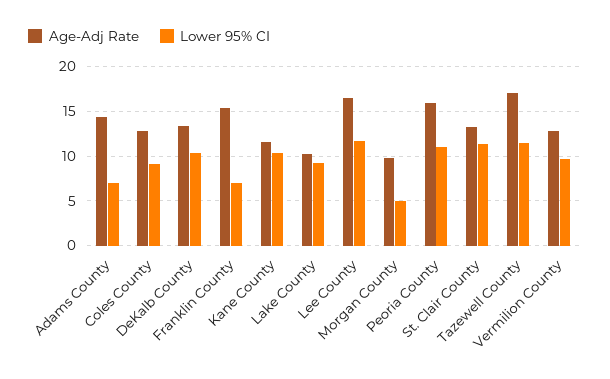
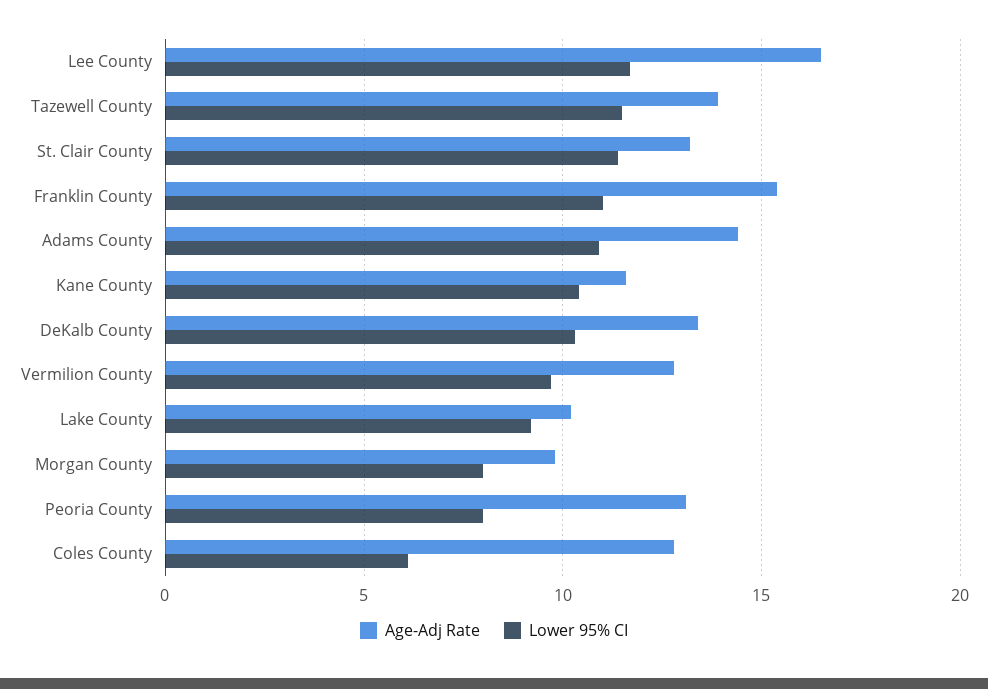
  {
    "Age-Adj Rate": {
      "Adams County": 14.5,
      "Coles County": 13,
      "DeKalb County": 13.5,
      "Franklin County": 15.5,
      "Kane County": 11.5,
      "Lake County": 10,
      "Lee County": 16.5,
      "Morgan County": 10,
-     "Peoria County": 16,
+     "Peoria County": 13,
      "St. Clair County": 13,
-     "Tazewell County": 17,
+     "Tazewell County": 14,
      "Vermilion County": 13
    },
    "Lower 95% CI": {
-     "Adams County": 7,
+     "Adams County": 11,
-     "Coles County": 9,
+     "Coles County": 6,
      "DeKalb County": 10.5,
-     "Franklin County": 7,
+     "Franklin County": 11,
      "Kane County": 10.5,
      "Lake County": 9,
      "Lee County": 11.5,
-     "Morgan County": 5,
+     "Morgan County": 8,
-     "Peoria County": 11,
+     "Peoria County": 8,
      "St. Clair County": 11.5,
      "Tazewell County": 11.5,
      "Vermilion County": 9.5
    }
  }

